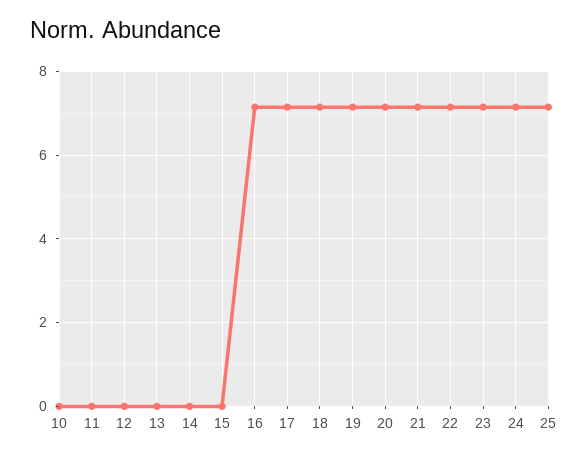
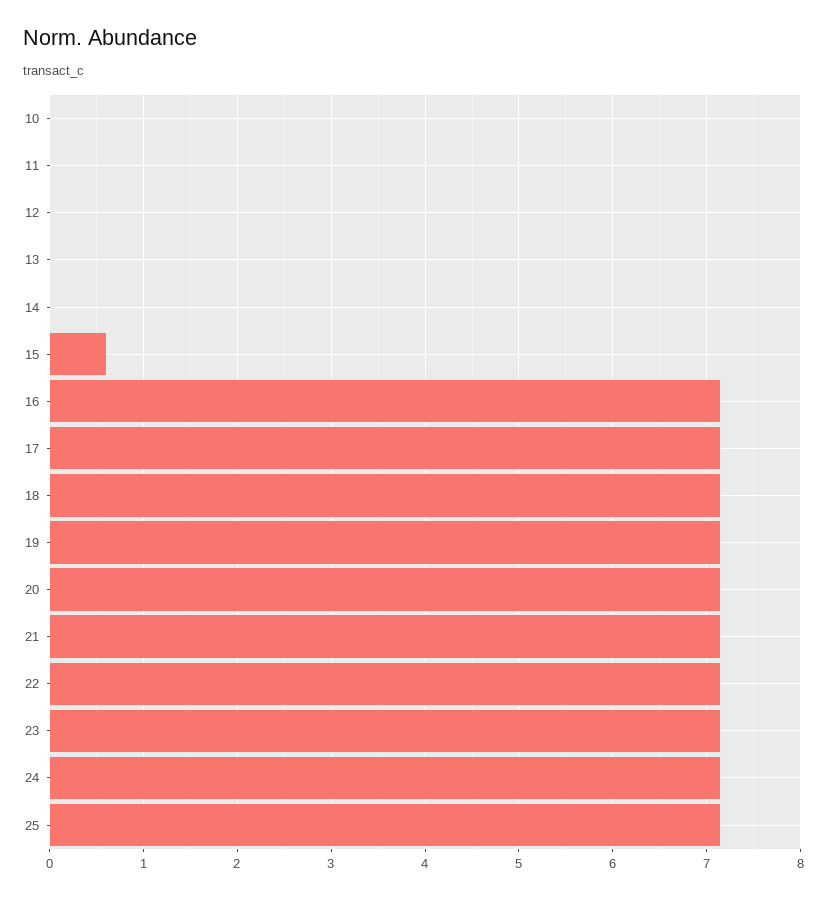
  {
    "10": 0,
    "11": 0,
    "12": 0,
    "13": 0,
    "14": 0,
-   "15": 0,
+   "15": 0.6,
    "16": 7.1,
    "17": 7.1,
    "18": 7.1,
    "19": 7.1,
    "20": 7.1,
    "21": 7.1,
    "22": 7.1,
    "23": 7.1,
    "24": 7.1,
    "25": 7.1
  }

